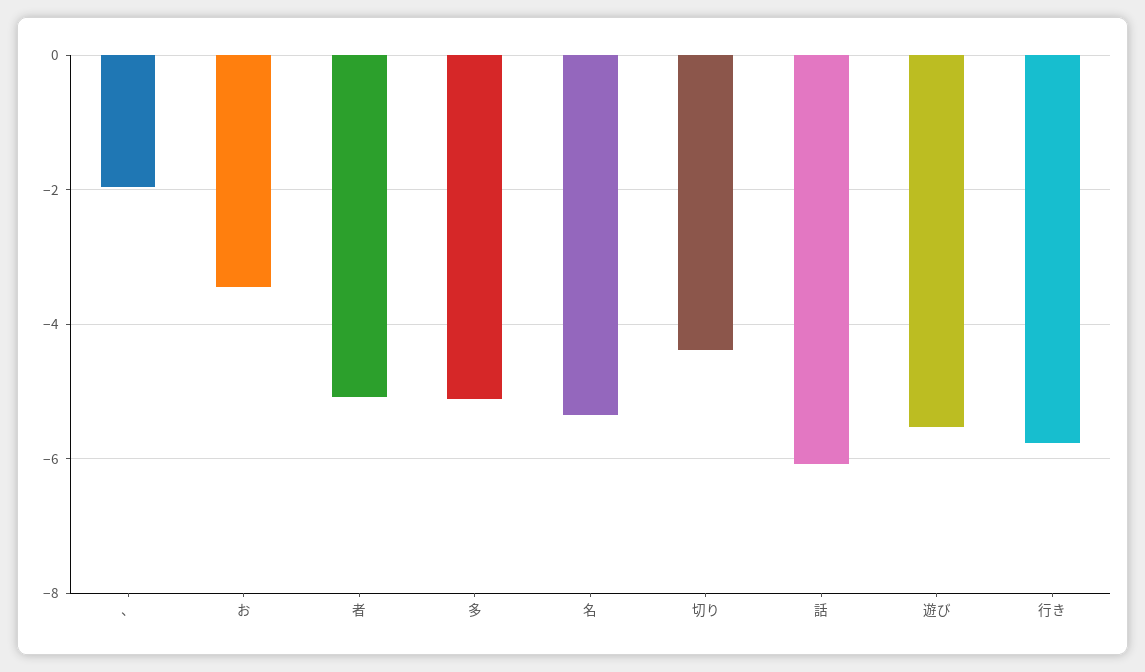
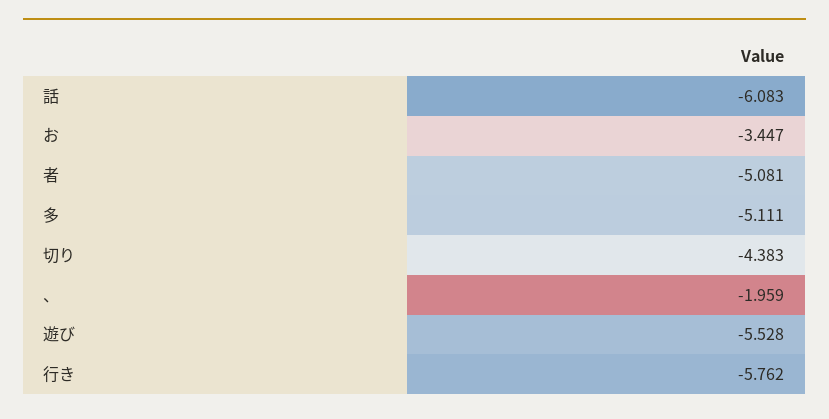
  {
    "、": -1.959,
    "お": -3.447,
    "者": -5.081,
    "多": -5.111,
-   "名": -5.4,
    "切り": -4.383,
    "話": -6.083,
    "遊び": -5.528,
    "行き": -5.762
  }

